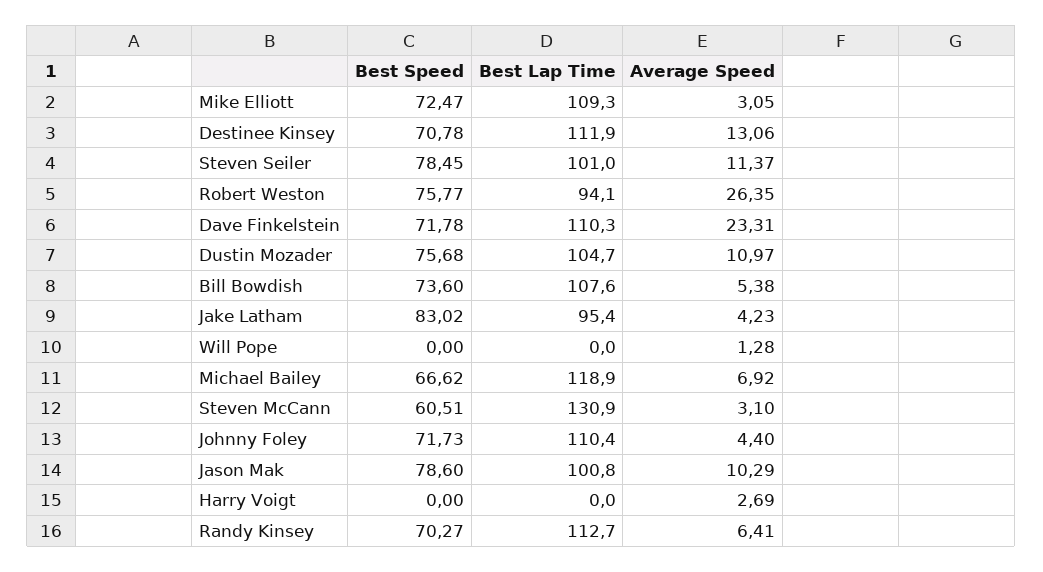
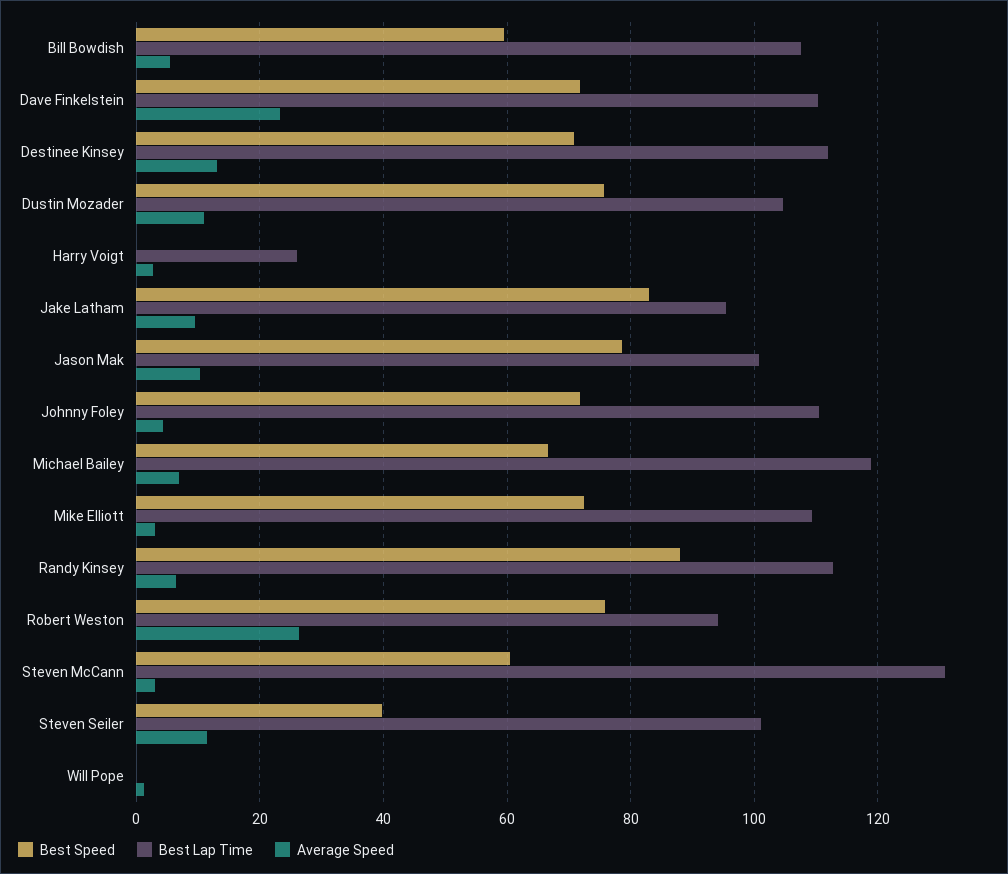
  {
    "Best Speed": {
      "Mike Elliott": 72.47,
      "Destinee Kinsey": 70.78,
-     "Steven Seiler": 78.45,
+     "Steven Seiler": 40,
      "Robert Weston": 75.77,
      "Dave Finkelstein": 71.78,
      "Dustin Mozader": 75.68,
-     "Bill Bowdish": 73.6,
+     "Bill Bowdish": 60,
      "Jake Latham": 83.02,
      "Will Pope": 0,
      "Michael Bailey": 66.62,
      "Steven McCann": 60.51,
      "Johnny Foley": 71.73,
      "Jason Mak": 78.6,
      "Harry Voigt": 0,
-     "Randy Kinsey": 70.27
+     "Randy Kinsey": 88
    },
    "Best Lap Time": {
      "Mike Elliott": 109.3,
      "Destinee Kinsey": 111.9,
      "Steven Seiler": 101,
      "Robert Weston": 94.1,
      "Dave Finkelstein": 110.3,
      "Dustin Mozader": 104.7,
      "Bill Bowdish": 107.6,
      "Jake Latham": 95.4,
      "Will Pope": 0,
      "Michael Bailey": 118.9,
      "Steven McCann": 130.9,
      "Johnny Foley": 110.4,
      "Jason Mak": 100.8,
-     "Harry Voigt": 0,
+     "Harry Voigt": 26,
      "Randy Kinsey": 112.7
    },
    "Average Speed": {
      "Mike Elliott": 3.05,
      "Destinee Kinsey": 13.06,
      "Steven Seiler": 11.37,
      "Robert Weston": 26.35,
      "Dave Finkelstein": 23.31,
      "Dustin Mozader": 10.97,
      "Bill Bowdish": 5.38,
-     "Jake Latham": 4.23,
+     "Jake Latham": 10,
      "Will Pope": 1.28,
      "Michael Bailey": 6.92,
      "Steven McCann": 3.1,
      "Johnny Foley": 4.4,
      "Jason Mak": 10.29,
      "Harry Voigt": 2.69,
      "Randy Kinsey": 6.41
    }
  }

